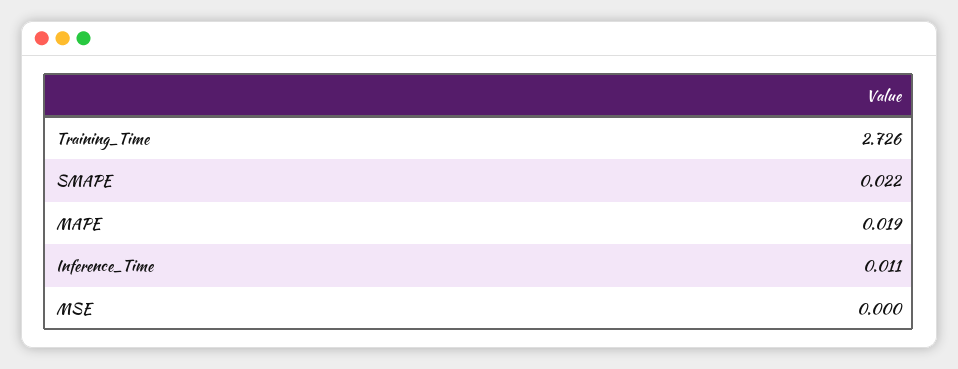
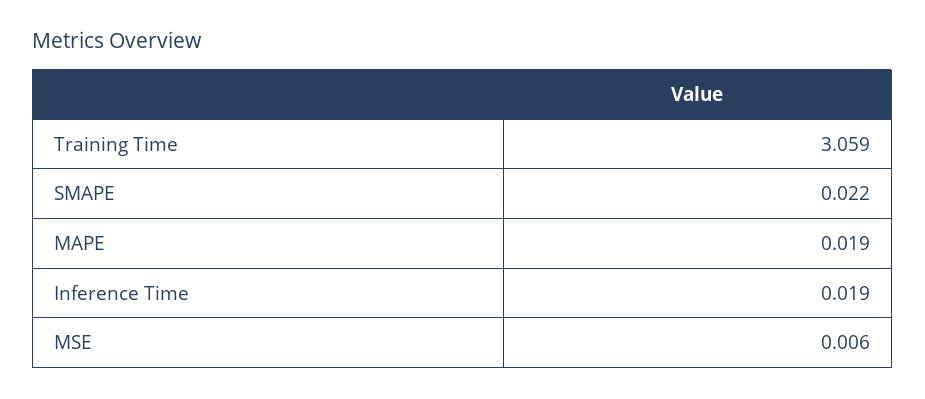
  {
-   "Training_Time": 2.726,
+   "Training_Time": 3.059,
    "SMAPE": 0.022,
    "MAPE": 0.019,
-   "Inference_Time": 0.011,
+   "Inference_Time": 0.019,
-   "MSE": 0
+   "MSE": 0.006
  }

